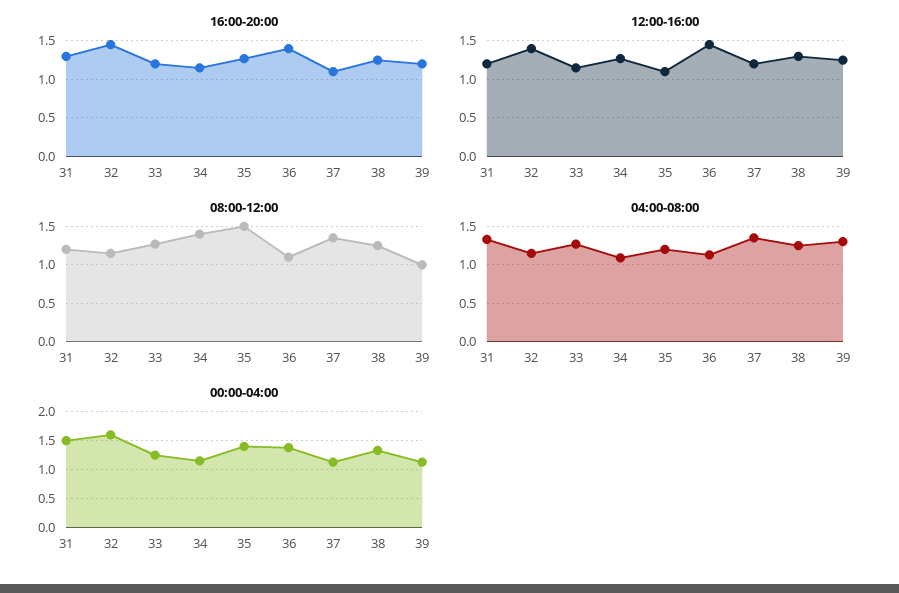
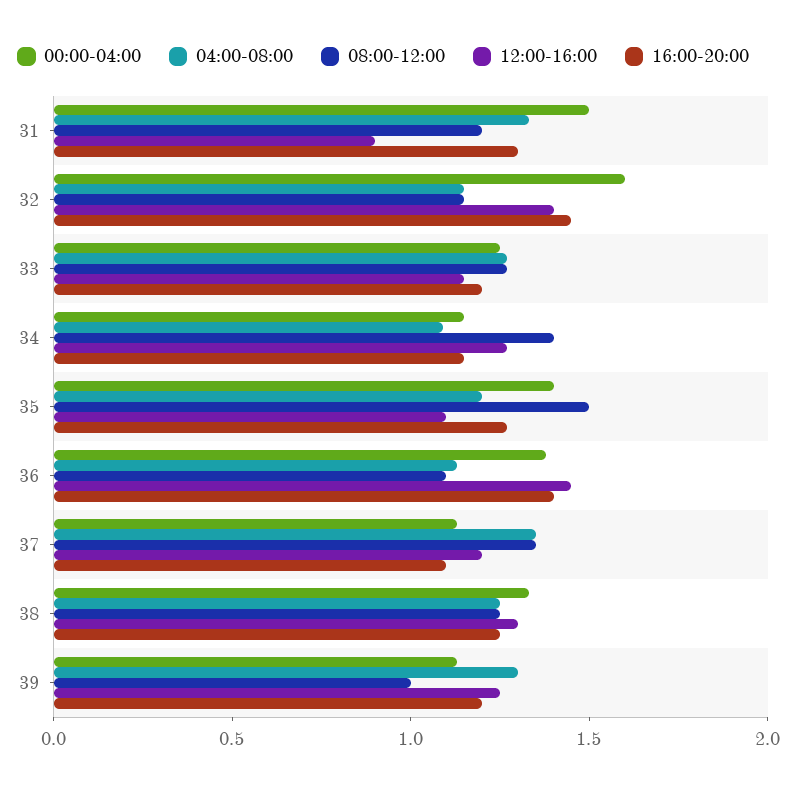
  {
    "16:00-20:00": {
      "31": 1.3,
      "32": 1.5,
      "33": 1.2,
      "34": 1.2,
      "35": 1.3,
      "36": 1.4,
      "37": 1.1,
      "38": 1.3,
      "39": 1.2
    },
    "12:00-16:00": {
-     "31": 1.2,
+     "31": 0.9,
      "32": 1.4,
      "33": 1.2,
      "34": 1.3,
      "35": 1.1,
      "36": 1.5,
      "37": 1.2,
      "38": 1.3,
      "39": 1.3
    },
    "08:00-12:00": {
      "31": 1.2,
      "32": 1.2,
      "33": 1.3,
      "34": 1.4,
      "35": 1.5,
      "36": 1.1,
      "37": 1.4,
      "38": 1.3,
      "39": 1
    },
    "04:00-08:00": {
      "31": 1.3,
      "32": 1.2,
      "33": 1.3,
      "34": 1.1,
      "35": 1.2,
      "36": 1.1,
      "37": 1.4,
      "38": 1.3,
      "39": 1.3
    },
    "00:00-04:00": {
      "31": 1.5,
      "32": 1.6,
      "33": 1.3,
      "34": 1.2,
      "35": 1.4,
      "36": 1.4,
      "37": 1.1,
      "38": 1.3,
      "39": 1.1
    }
  }

